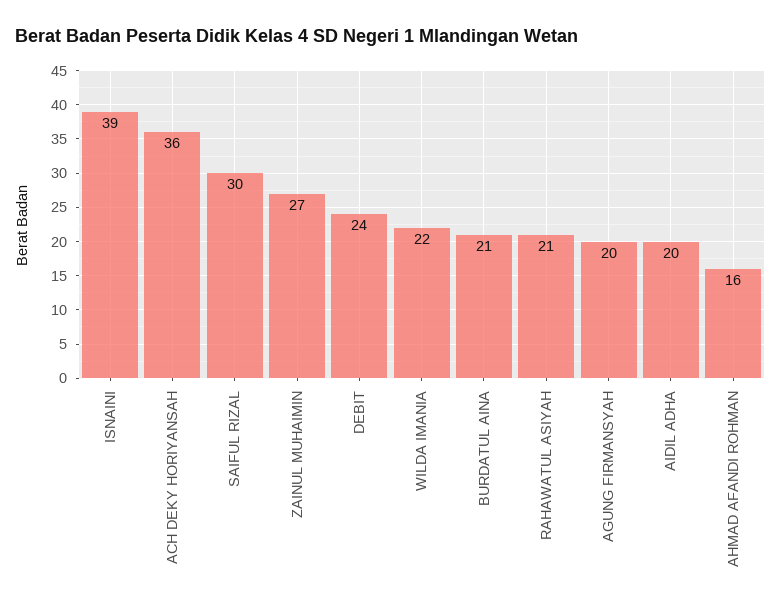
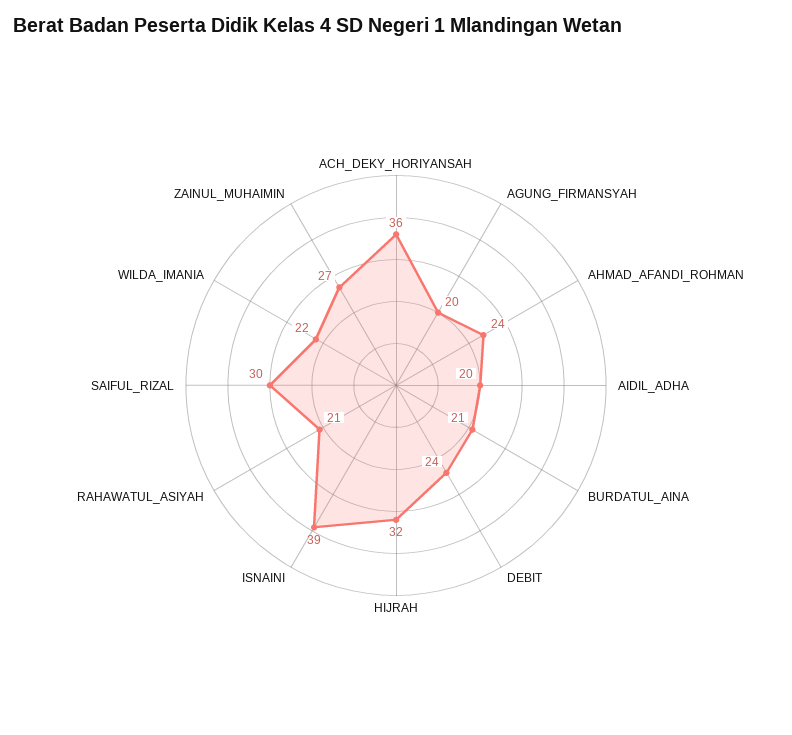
  {
    "ISNAINI": 39,
    "ACH DEKY HORIYANSAH": 36,
    "SAIFUL RIZAL": 30,
    "ZAINUL MUHAIMIN": 27,
    "DEBIT": 24,
    "WILDA IMANIA": 22,
    "BURDATUL AINA": 21,
    "RAHAWATUL ASIYAH": 21,
    "AGUNG FIRMANSYAH": 20,
    "AIDIL ADHA": 20,
-   "AHMAD AFANDI ROHMAN": 16
+   "AHMAD AFANDI ROHMAN": 24,
+   "HIJRAH": 32
  }

